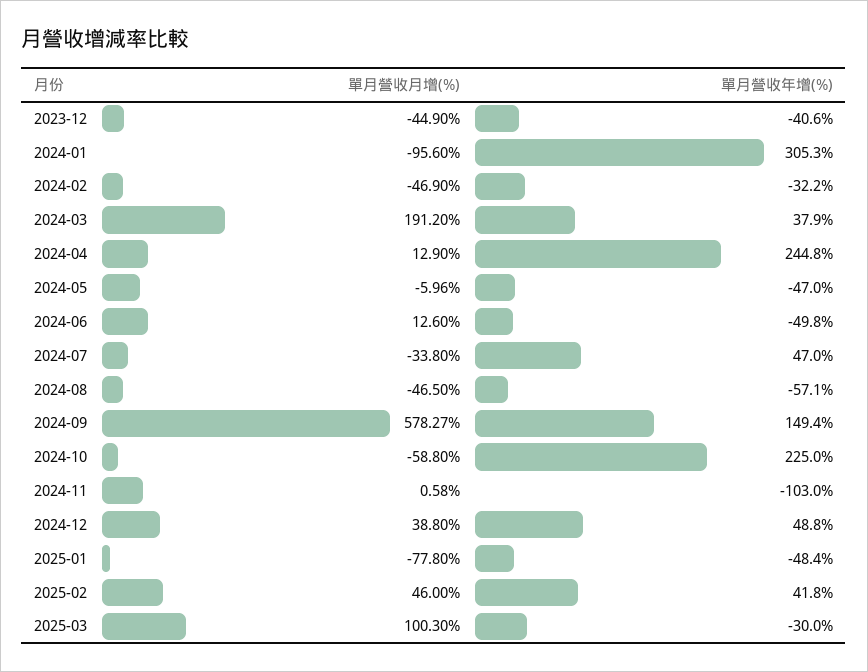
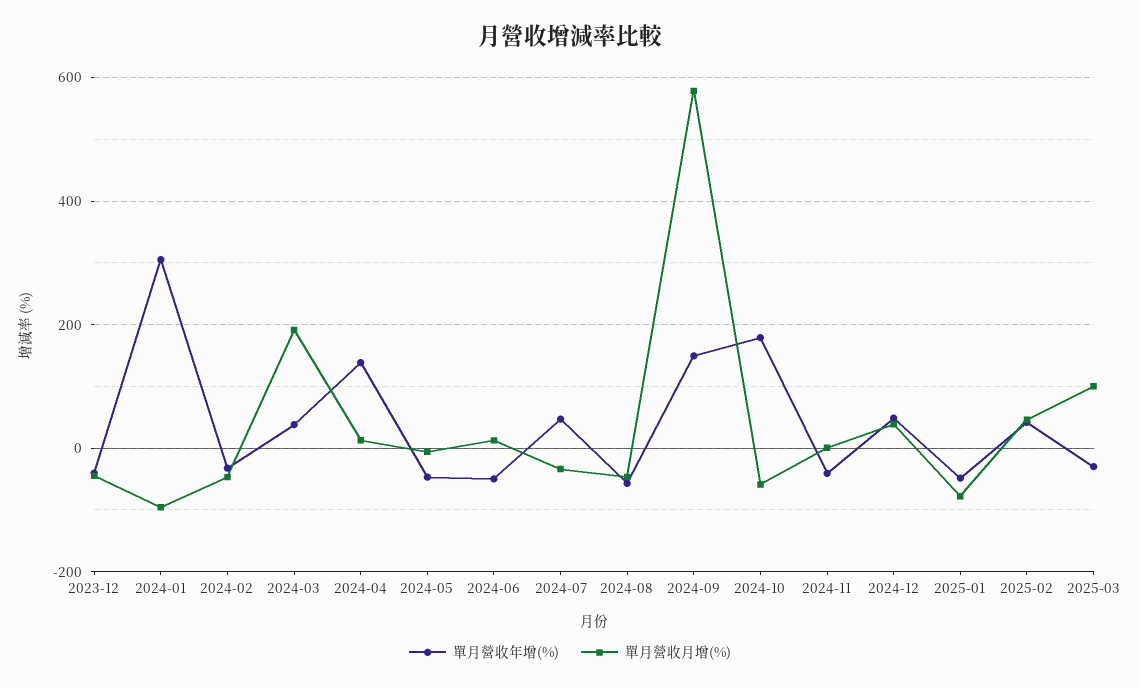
  {
    "單月營收月增(%)": {
      "2023-12": -44.9,
      "2024-01": -95.6,
      "2024-02": -46.9,
      "2024-03": 191.2,
      "2024-04": 12.9,
      "2024-05": -5.96,
      "2024-06": 12.6,
      "2024-07": -33.8,
      "2024-08": -46.5,
      "2024-09": 578.27,
      "2024-10": -58.8,
      "2024-11": 0.58,
      "2024-12": 38.8,
      "2025-01": -77.8,
      "2025-02": 46,
      "2025-03": 100.3
    },
    "單月營收年增(%)": {
      "2023-12": -40.6,
      "2024-01": 305.3,
      "2024-02": -32.2,
      "2024-03": 37.9,
-     "2024-04": 244.8,
+     "2024-04": 140,
      "2024-05": -47,
      "2024-06": -49.8,
      "2024-07": 47,
      "2024-08": -57.1,
      "2024-09": 149.4,
-     "2024-10": 225,
+     "2024-10": 180,
-     "2024-11": -103,
+     "2024-11": -40,
      "2024-12": 48.8,
      "2025-01": -48.4,
      "2025-02": 41.8,
      "2025-03": -30
    }
  }

